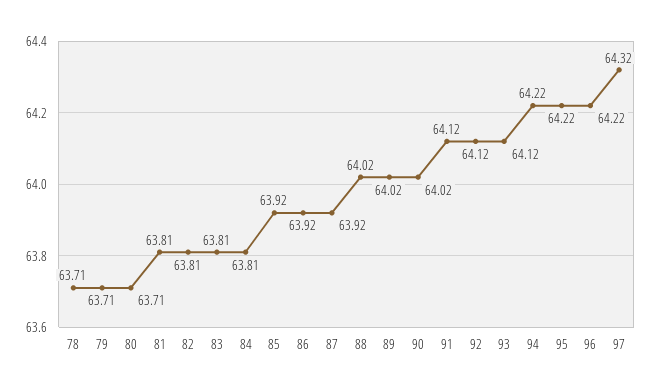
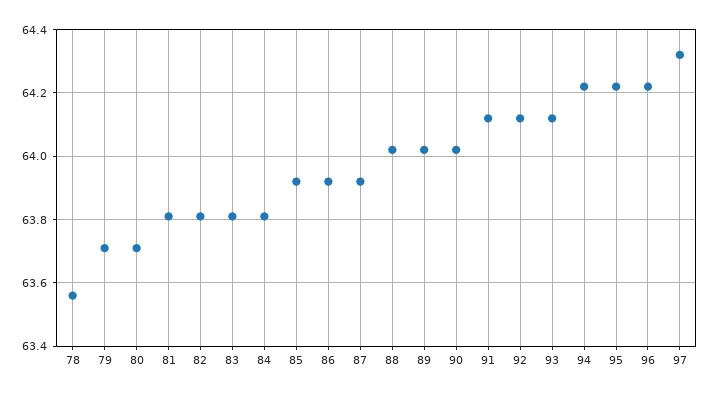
  {
-   "78": 63.71,
+   "78": 63.55,
    "79": 63.71,
    "80": 63.71,
    "81": 63.81,
    "82": 63.81,
    "83": 63.81,
    "84": 63.81,
    "85": 63.92,
    "86": 63.92,
    "87": 63.92,
    "88": 64.02,
    "89": 64.02,
    "90": 64.02,
    "91": 64.12,
    "92": 64.12,
    "93": 64.12,
    "94": 64.22,
    "95": 64.22,
    "96": 64.22,
    "97": 64.32
  }

